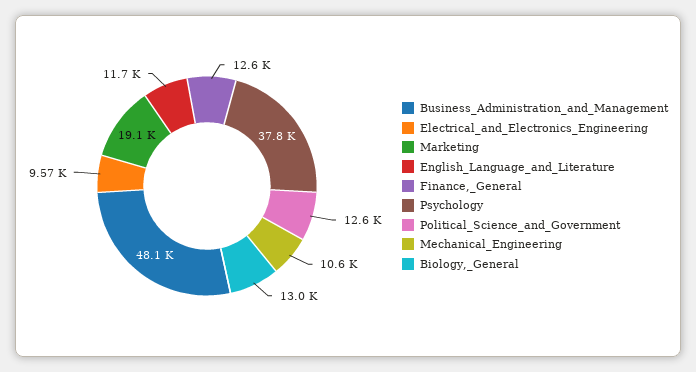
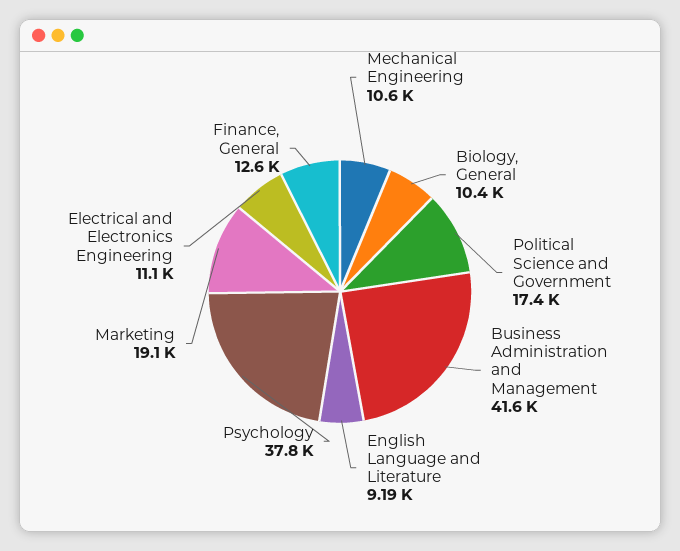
  {
-   "Business_Administration_and_Management": 48100,
+   "Business_Administration_and_Management": 41600,
-   "Electrical_and_Electronics_Engineering": 9570,
+   "Electrical_and_Electronics_Engineering": 11100,
    "Marketing": 19100,
-   "English_Language_and_Literature": 11700,
+   "English_Language_and_Literature": 9190,
    "Finance,_General": 12600,
    "Psychology": 37800,
-   "Political_Science_and_Government": 12600,
+   "Political_Science_and_Government": 17400,
    "Mechanical_Engineering": 10600,
-   "Biology,_General": 13000
+   "Biology,_General": 10400
  }

